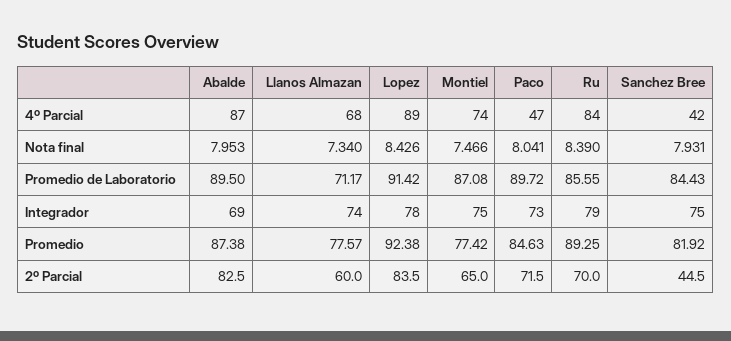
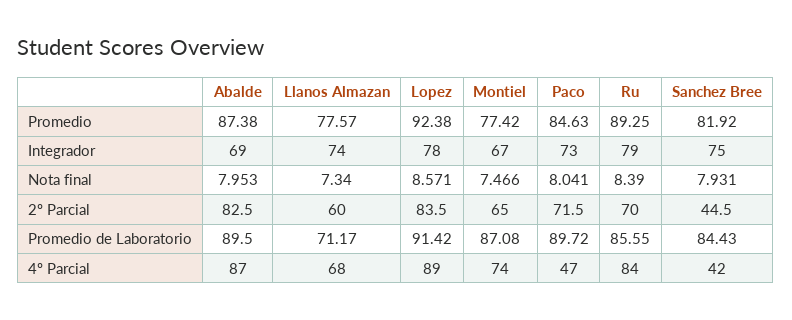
  {
    "Abalde": {
      "4º Parcial": 87,
      "Nota final": 7.953,
      "Promedio de Laboratorio": 89.5,
      "Integrador": 69,
      "Promedio": 87.38,
      "2º Parcial": 82.5
    },
    "Llanos Almazan": {
      "4º Parcial": 68,
      "Nota final": 7.34,
      "Promedio de Laboratorio": 71.17,
      "Integrador": 74,
      "Promedio": 77.57,
      "2º Parcial": 60
    },
    "Lopez": {
      "4º Parcial": 89,
-     "Nota final": 8.426,
+     "Nota final": 8.571,
      "Promedio de Laboratorio": 91.42,
      "Integrador": 78,
      "Promedio": 92.38,
      "2º Parcial": 83.5
    },
    "Montiel": {
      "4º Parcial": 74,
      "Nota final": 7.466,
      "Promedio de Laboratorio": 87.08,
-     "Integrador": 75,
+     "Integrador": 67,
      "Promedio": 77.42,
      "2º Parcial": 65
    },
    "Paco": {
      "4º Parcial": 47,
      "Nota final": 8.041,
      "Promedio de Laboratorio": 89.72,
      "Integrador": 73,
      "Promedio": 84.63,
      "2º Parcial": 71.5
    },
    "Ru": {
      "4º Parcial": 84,
      "Nota final": 8.39,
      "Promedio de Laboratorio": 85.55,
      "Integrador": 79,
      "Promedio": 89.25,
      "2º Parcial": 70
    },
    "Sanchez Bree": {
      "4º Parcial": 42,
      "Nota final": 7.931,
      "Promedio de Laboratorio": 84.43,
      "Integrador": 75,
      "Promedio": 81.92,
      "2º Parcial": 44.5
    }
  }

